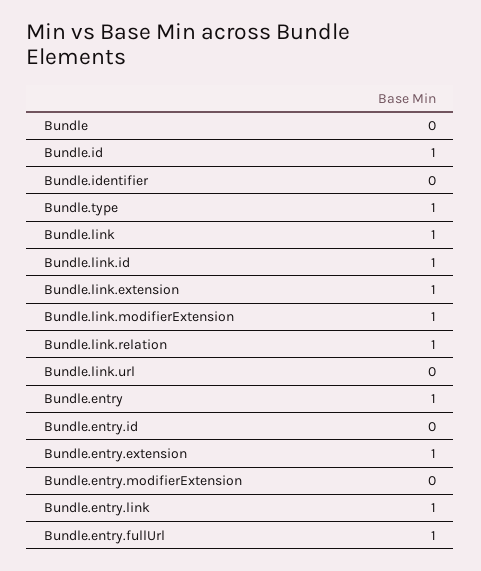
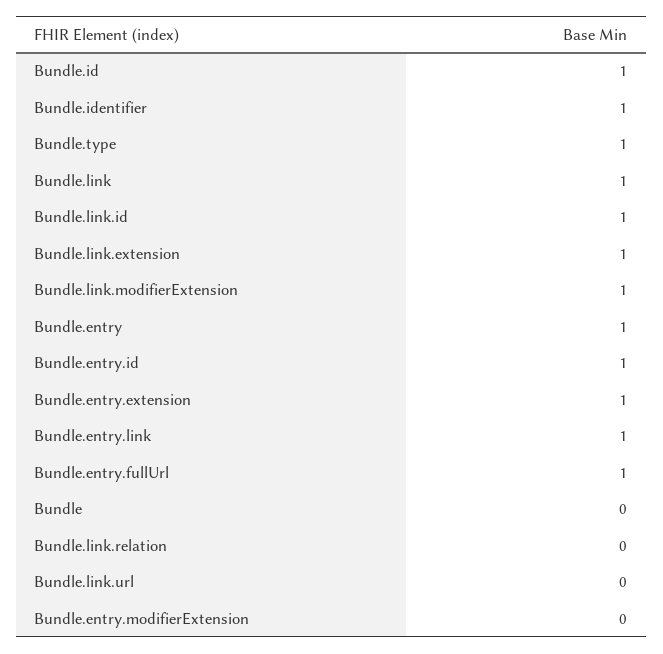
  {
    "Bundle": 0,
    "Bundle.id": 1,
-   "Bundle.identifier": 0,
+   "Bundle.identifier": 1,
    "Bundle.type": 1,
    "Bundle.link": 1,
    "Bundle.link.id": 1,
    "Bundle.link.extension": 1,
    "Bundle.link.modifierExtension": 1,
-   "Bundle.link.relation": 1,
+   "Bundle.link.relation": 0,
    "Bundle.link.url": 0,
    "Bundle.entry": 1,
-   "Bundle.entry.id": 0,
+   "Bundle.entry.id": 1,
    "Bundle.entry.extension": 1,
    "Bundle.entry.modifierExtension": 0,
    "Bundle.entry.link": 1,
    "Bundle.entry.fullUrl": 1
  }

